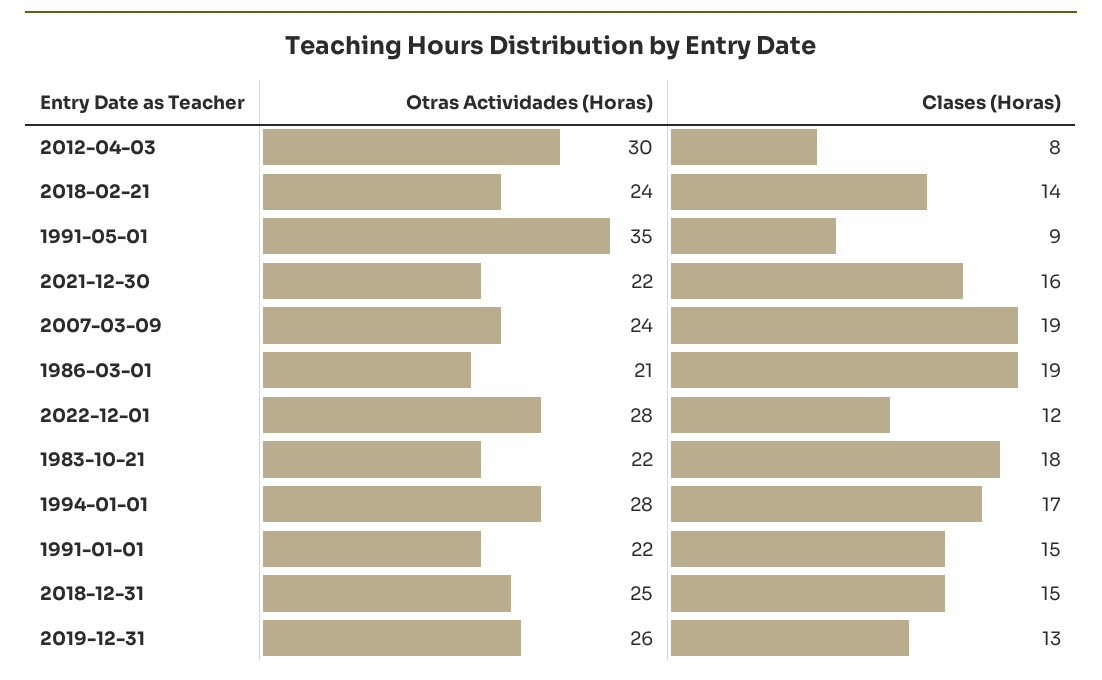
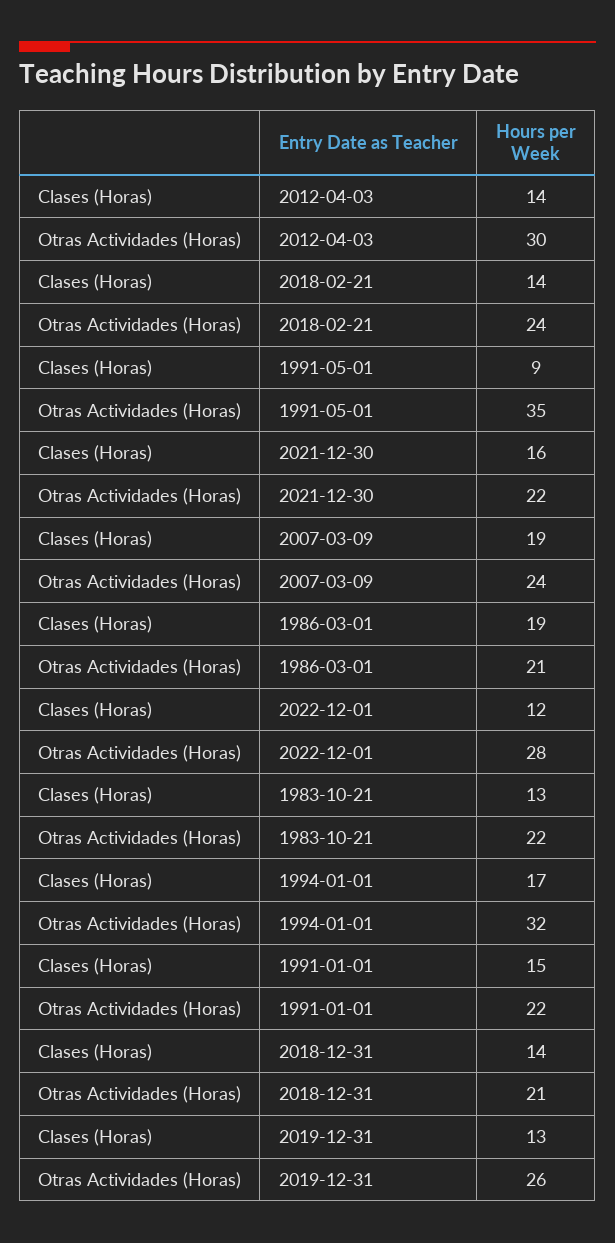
  {
    "Otras Actividades (Horas)": {
      "2012-04-03": 30,
      "2018-02-21": 24,
      "1991-05-01": 35,
      "2021-12-30": 22,
      "2007-03-09": 24,
      "1986-03-01": 21,
      "2022-12-01": 28,
      "1983-10-21": 22,
-     "1994-01-01": 28,
+     "1994-01-01": 32,
      "1991-01-01": 22,
-     "2018-12-31": 25,
+     "2018-12-31": 21,
      "2019-12-31": 26
    },
    "Clases (Horas)": {
-     "2012-04-03": 8,
+     "2012-04-03": 14,
      "2018-02-21": 14,
      "1991-05-01": 9,
      "2021-12-30": 16,
      "2007-03-09": 19,
      "1986-03-01": 19,
      "2022-12-01": 12,
-     "1983-10-21": 18,
+     "1983-10-21": 13,
      "1994-01-01": 17,
      "1991-01-01": 15,
-     "2018-12-31": 15,
+     "2018-12-31": 14,
      "2019-12-31": 13
    }
  }

